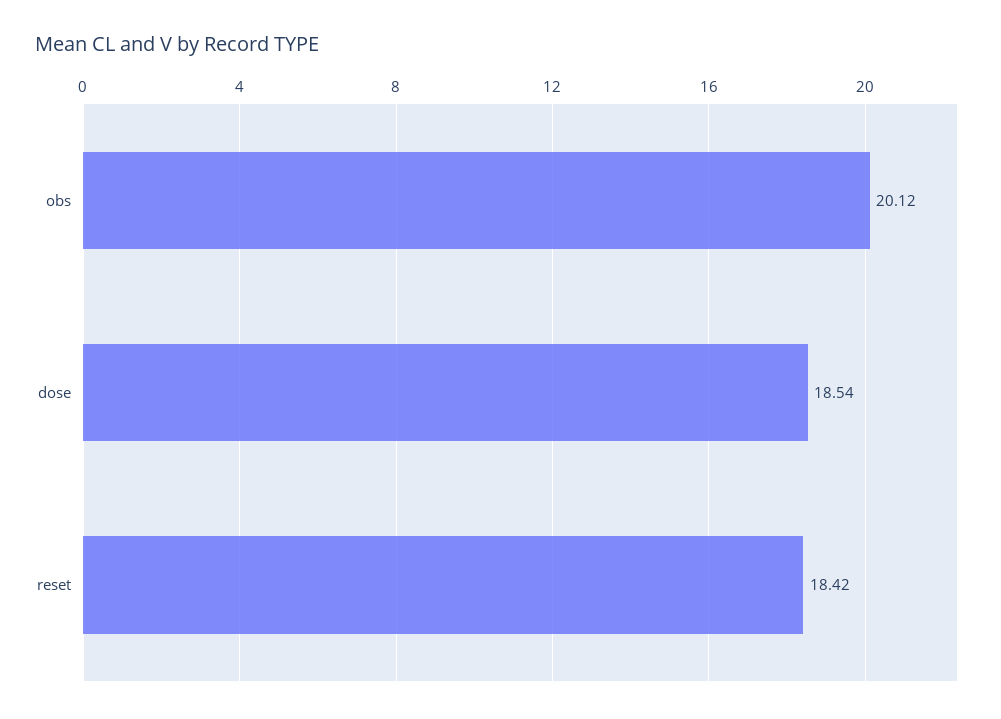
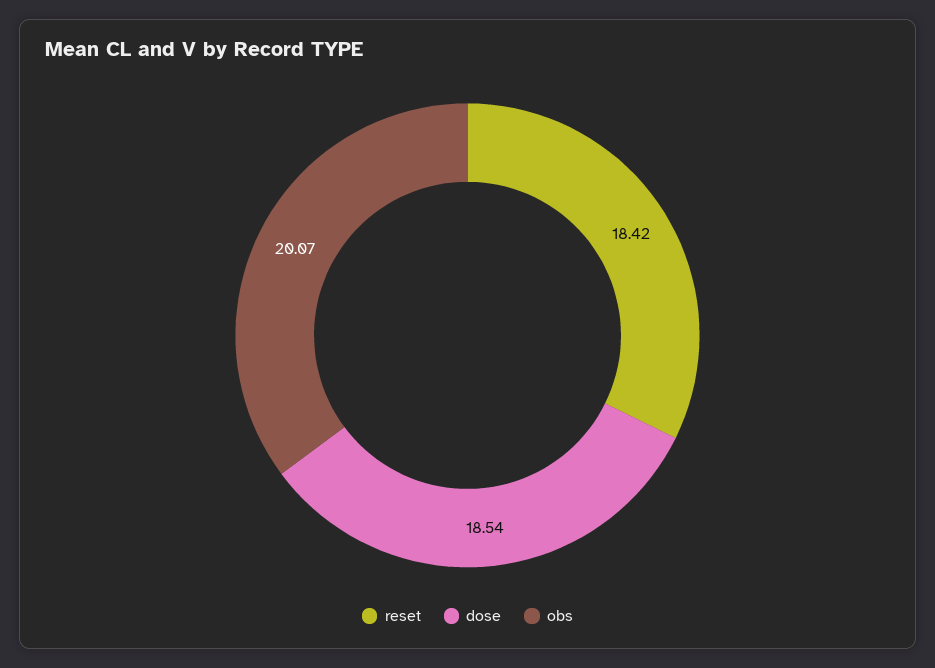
  {
-   "obs": 20.12,
+   "obs": 20.07,
    "dose": 18.54,
    "reset": 18.42
  }

